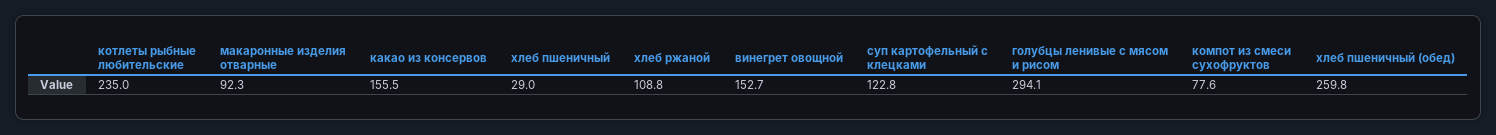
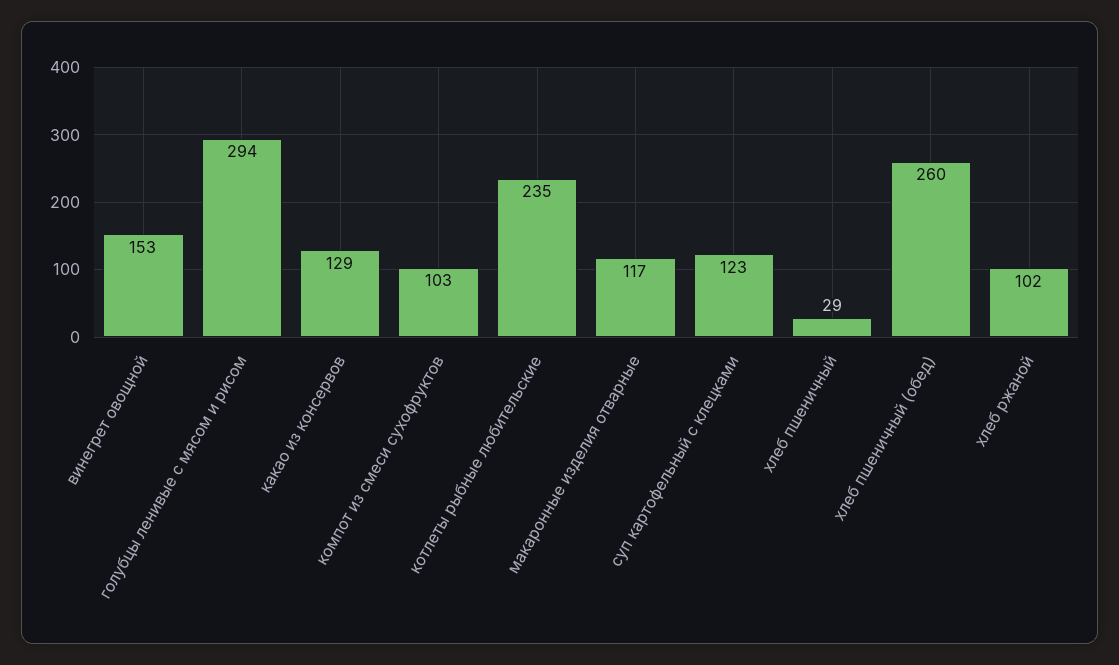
  {
    "котлеты рыбные любительские": 235,
-   "макаронные изделия отварные": 92.3,
+   "макаронные изделия отварные": 117,
-   "какао из консервов": 155.5,
+   "какао из консервов": 129,
    "хлеб пшеничный": 29,
-   "хлеб ржаной": 108.8,
+   "хлеб ржаной": 102,
    "винегрет овощной": 152.7,
    "суп картофельный с клецками": 122.8,
    "голубцы ленивые с мясом и рисом": 294.1,
-   "компот из смеси сухофруктов": 77.6,
+   "компот из смеси сухофруктов": 103,
    "хлеб пшеничный (обед)": 259.8
  }

